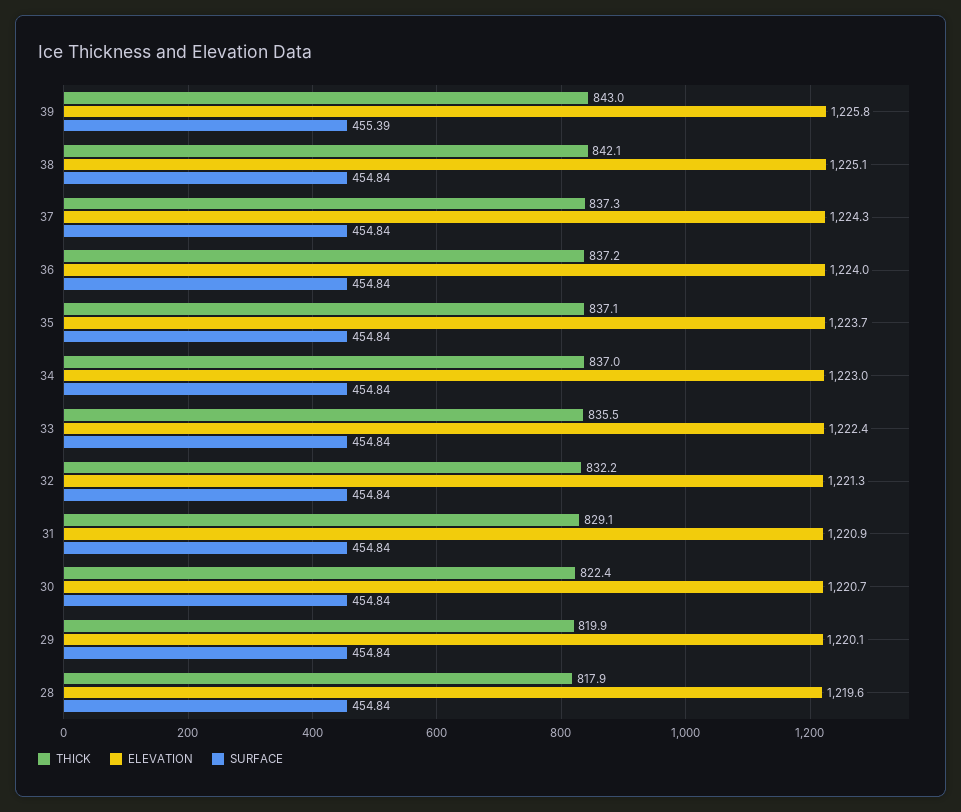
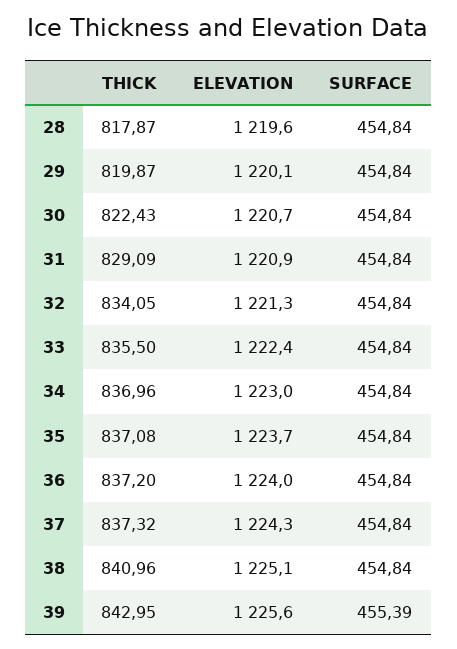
  {
    "THICK": {
      "39": 842.95,
-     "38": 842.1,
+     "38": 840.96,
      "37": 837.32,
      "36": 837.2,
      "35": 837.08,
      "34": 836.96,
      "33": 835.5,
-     "32": 832.2,
+     "32": 834.05,
      "31": 829.09,
      "30": 822.43,
      "29": 819.87,
      "28": 817.87
    },
    "ELEVATION": {
-     "39": 1225.8,
+     "39": 1225.6,
      "38": 1225.1,
      "37": 1224.3,
      "36": 1224,
      "35": 1223.7,
      "34": 1223,
      "33": 1222.4,
      "32": 1221.3,
      "31": 1220.9,
      "30": 1220.7,
      "29": 1220.1,
      "28": 1219.6
    },
    "SURFACE": {
      "39": 455.39,
      "38": 454.84,
      "37": 454.84,
      "36": 454.84,
      "35": 454.84,
      "34": 454.84,
      "33": 454.84,
      "32": 454.84,
      "31": 454.84,
      "30": 454.84,
      "29": 454.84,
      "28": 454.84
    }
  }

